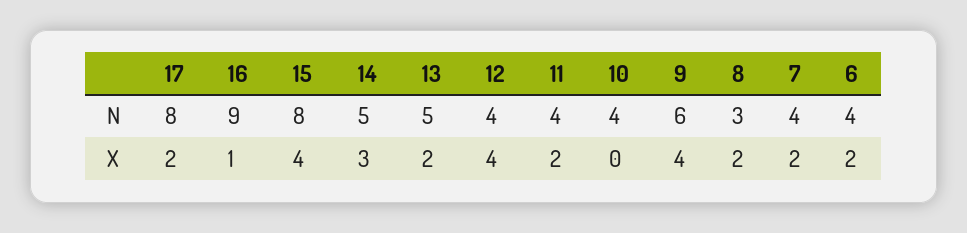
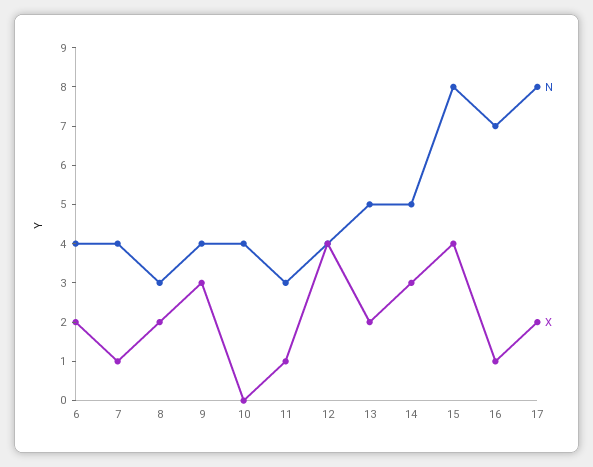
  {
    "N": {
      "17": 8,
-     "16": 9,
+     "16": 7,
      "15": 8,
      "14": 5,
      "13": 5,
      "12": 4,
-     "11": 4,
+     "11": 3,
      "10": 4,
-     "9": 6,
+     "9": 4,
      "8": 3,
      "7": 4,
      "6": 4
    },
    "X": {
      "17": 2,
      "16": 1,
      "15": 4,
      "14": 3,
      "13": 2,
      "12": 4,
-     "11": 2,
+     "11": 1,
      "10": 0,
-     "9": 4,
+     "9": 3,
      "8": 2,
-     "7": 2,
+     "7": 1,
      "6": 2
    }
  }

